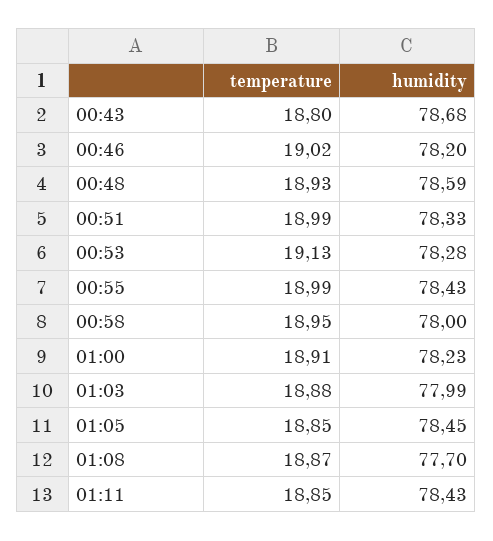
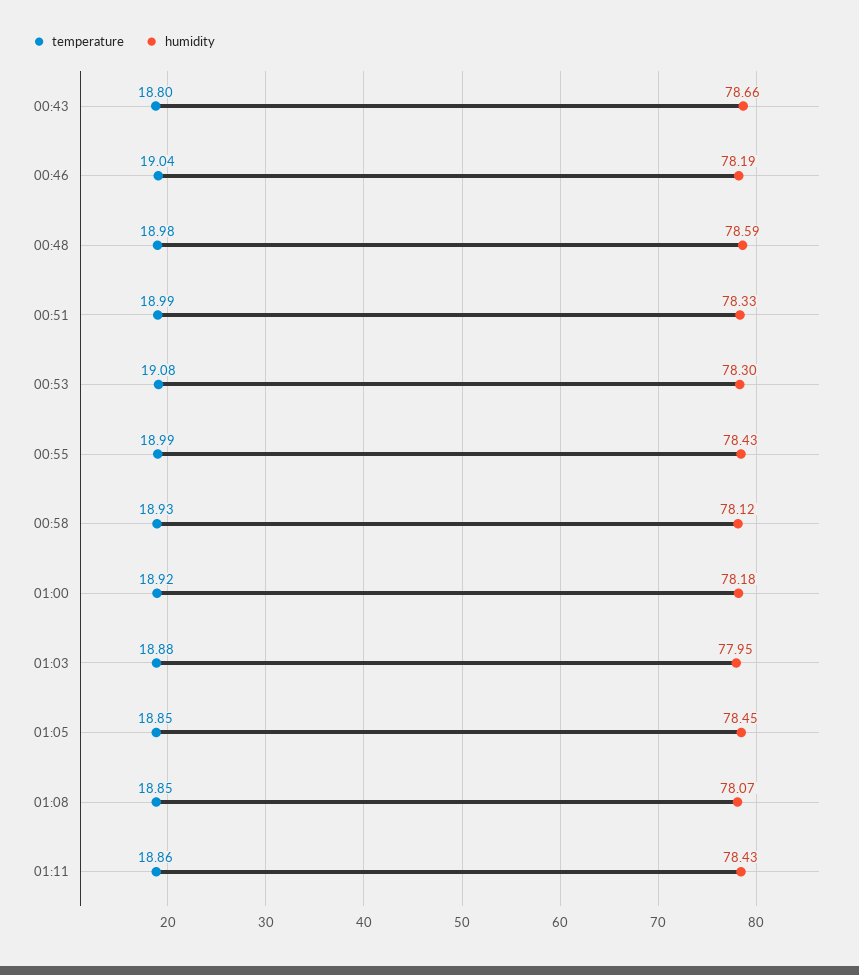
  {
    "temperature": {
      "00:43": 18.8,
-     "00:46": 19.02,
+     "00:46": 19.04,
-     "00:48": 18.93,
+     "00:48": 18.98,
      "00:51": 18.99,
-     "00:53": 19.13,
+     "00:53": 19.08,
      "00:55": 18.99,
-     "00:58": 18.95,
+     "00:58": 18.93,
-     "01:00": 18.91,
+     "01:00": 18.92,
      "01:03": 18.88,
      "01:05": 18.85,
-     "01:08": 18.87,
+     "01:08": 18.85,
-     "01:11": 18.85
+     "01:11": 18.86
    },
    "humidity": {
-     "00:43": 78.68,
+     "00:43": 78.66,
-     "00:46": 78.2,
+     "00:46": 78.19,
      "00:48": 78.59,
      "00:51": 78.33,
-     "00:53": 78.28,
+     "00:53": 78.3,
      "00:55": 78.43,
-     "00:58": 78,
+     "00:58": 78.12,
-     "01:00": 78.23,
+     "01:00": 78.18,
-     "01:03": 77.99,
+     "01:03": 77.95,
      "01:05": 78.45,
-     "01:08": 77.7,
+     "01:08": 78.07,
      "01:11": 78.43
    }
  }

